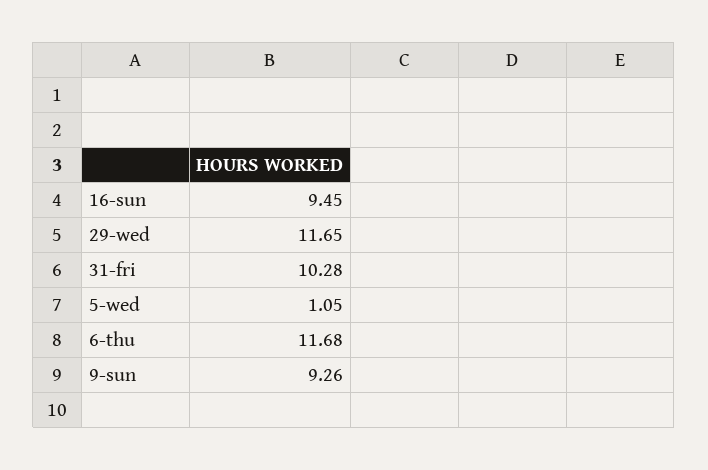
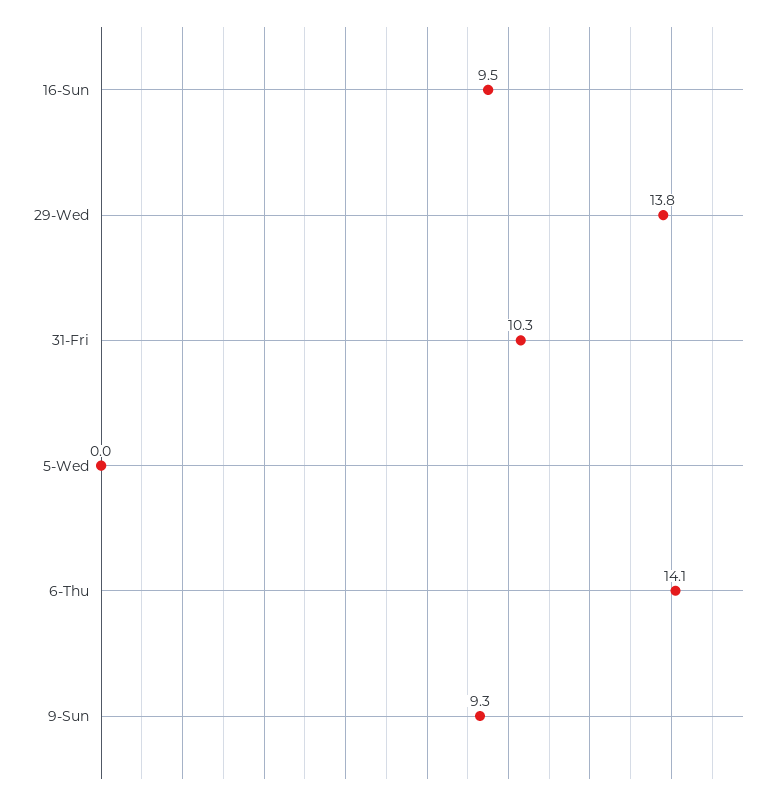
  {
    "16-sun": 9.45,
-   "29-wed": 11.65,
+   "29-wed": 13.8,
    "31-fri": 10.28,
-   "5-wed": 1.05,
+   "5-wed": 0,
-   "6-thu": 11.68,
+   "6-thu": 14.1,
    "9-sun": 9.26
  }

